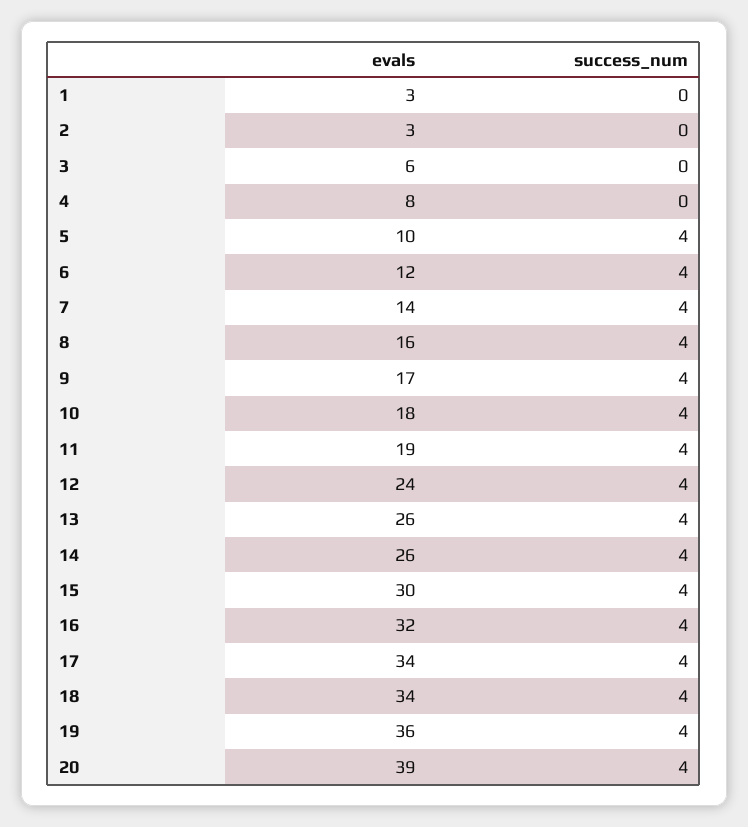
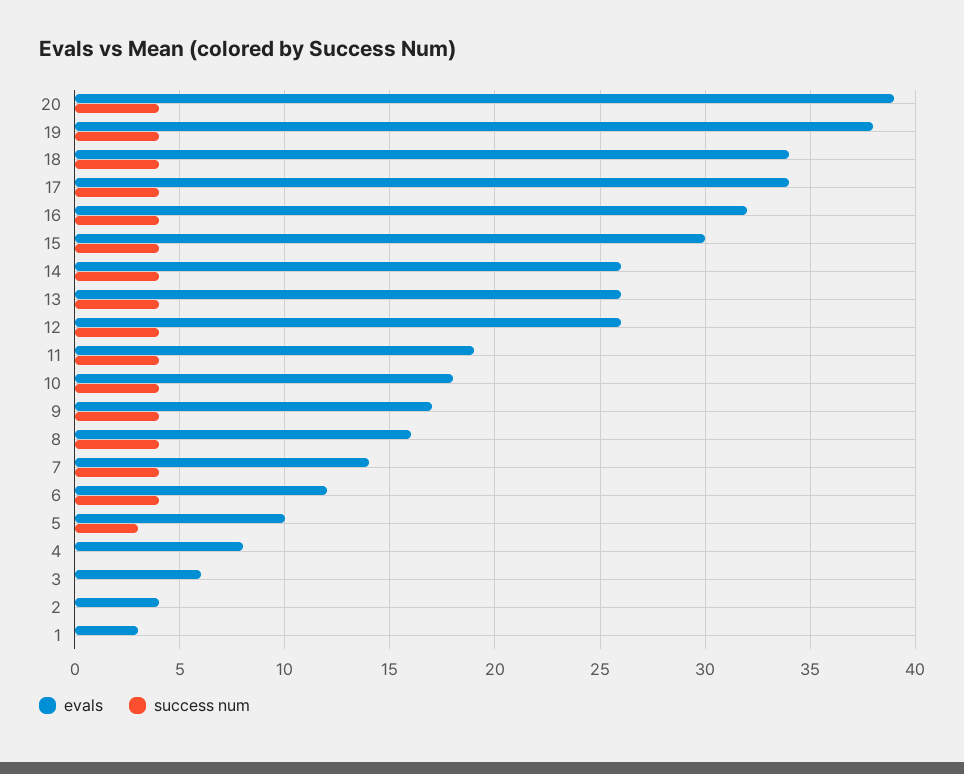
  {
    "evals": {
      "1": 3,
-     "2": 3,
+     "2": 4,
      "3": 6,
      "4": 8,
      "5": 10,
      "6": 12,
      "7": 14,
      "8": 16,
      "9": 17,
      "10": 18,
      "11": 19,
-     "12": 24,
+     "12": 26,
      "13": 26,
      "14": 26,
      "15": 30,
      "16": 32,
      "17": 34,
      "18": 34,
-     "19": 36,
+     "19": 38,
      "20": 39
    },
    "success_num": {
      "1": 0,
      "2": 0,
      "3": 0,
      "4": 0,
-     "5": 4,
+     "5": 3,
      "6": 4,
      "7": 4,
      "8": 4,
      "9": 4,
      "10": 4,
      "11": 4,
      "12": 4,
      "13": 4,
      "14": 4,
      "15": 4,
      "16": 4,
      "17": 4,
      "18": 4,
      "19": 4,
      "20": 4
    }
  }

